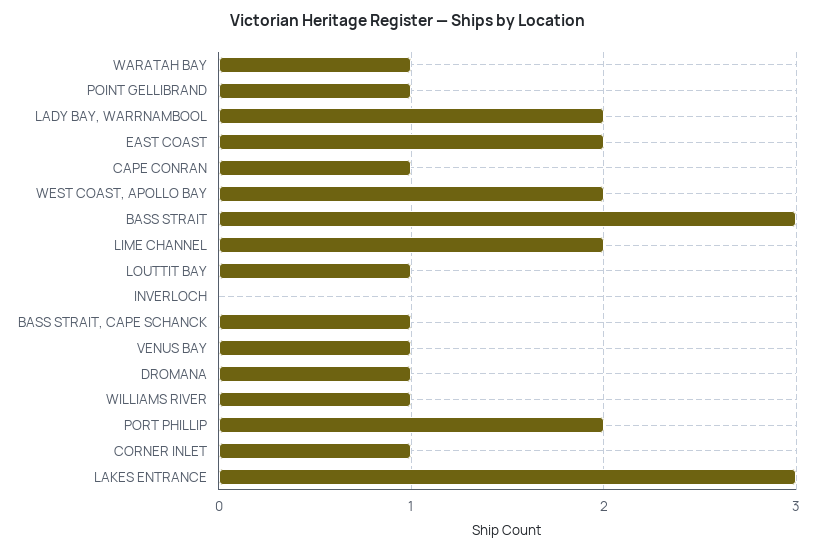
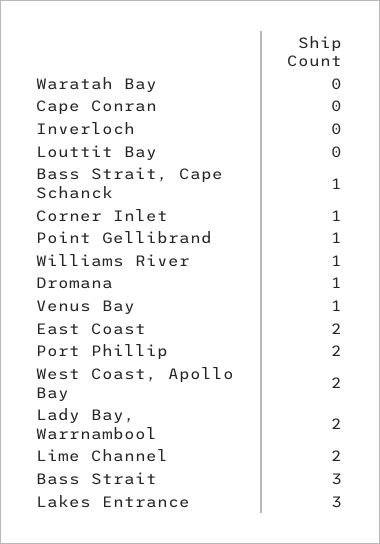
  {
-   "WARATAH BAY": 1,
+   "WARATAH BAY": 0,
    "POINT GELLIBRAND": 1,
    "LADY BAY, WARRNAMBOOL": 2,
    "EAST COAST": 2,
-   "CAPE CONRAN": 1,
+   "CAPE CONRAN": 0,
    "WEST COAST, APOLLO BAY": 2,
    "BASS STRAIT": 3,
    "LIME CHANNEL": 2,
-   "LOUTTIT BAY": 1,
+   "LOUTTIT BAY": 0,
    "INVERLOCH": 0,
    "BASS STRAIT, CAPE SCHANCK": 1,
    "VENUS BAY": 1,
    "DROMANA": 1,
    "WILLIAMS RIVER": 1,
    "PORT PHILLIP": 2,
    "CORNER INLET": 1,
    "LAKES ENTRANCE": 3
  }

